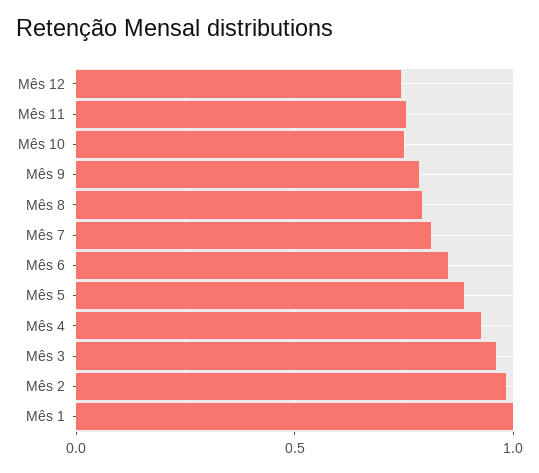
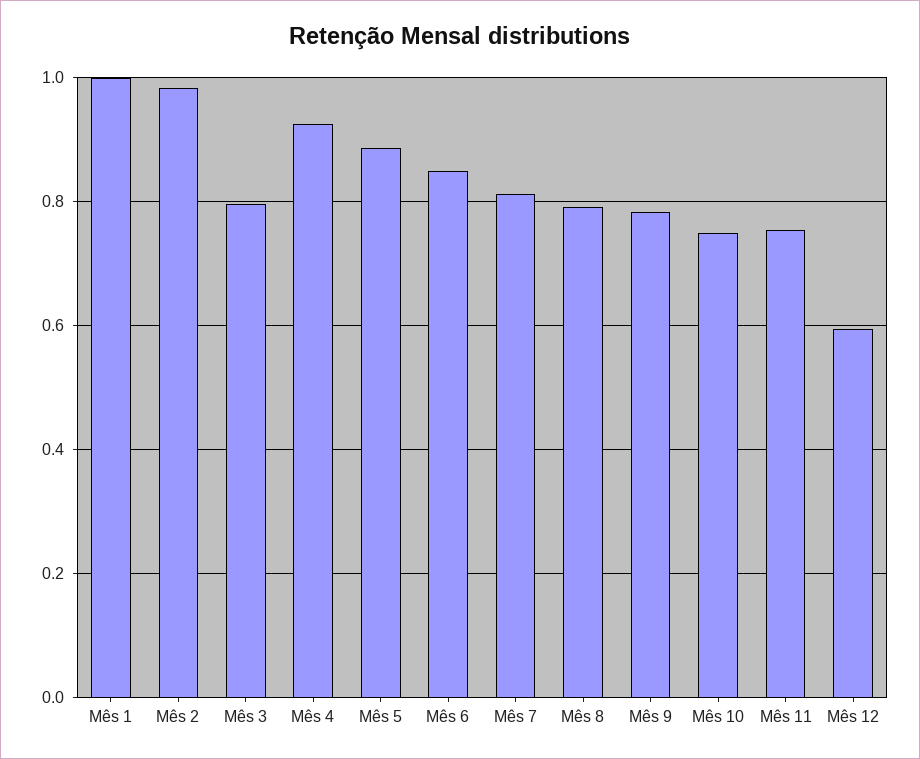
  {
-   "Mês 12": 0.75,
+   "Mês 12": 0.6,
    "Mês 11": 0.76,
    "Mês 10": 0.76,
    "Mês 9": 0.78,
    "Mês 8": 0.8,
    "Mês 7": 0.82,
    "Mês 6": 0.86,
    "Mês 5": 0.88,
    "Mês 4": 0.92,
-   "Mês 3": 0.95,
+   "Mês 3": 0.8,
    "Mês 2": 0.98,
    "Mês 1": 1
  }

